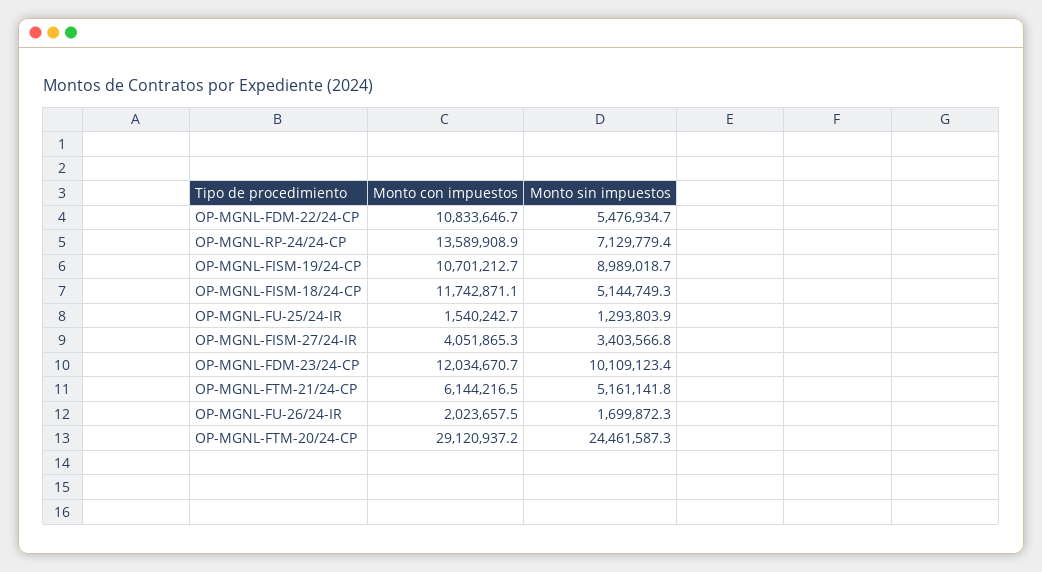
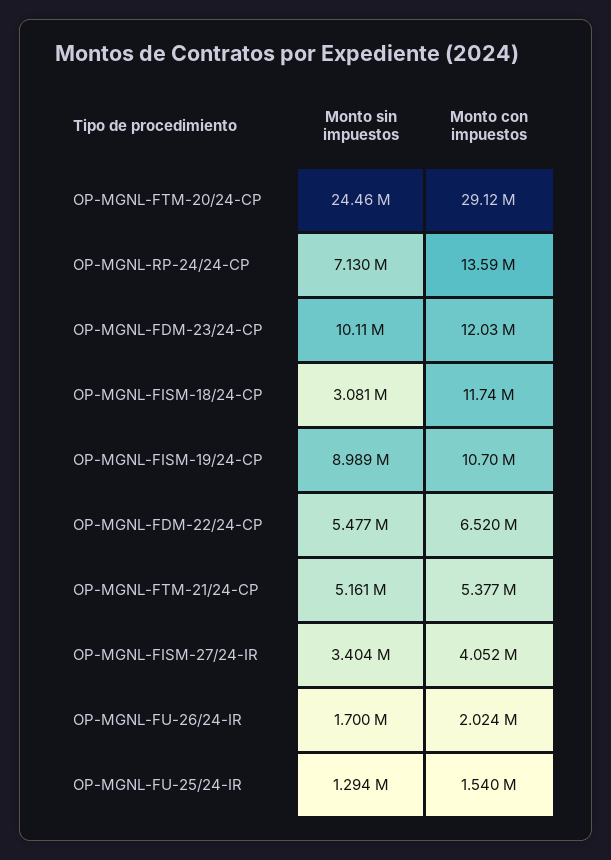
  {
    "Monto con impuestos": {
-     "OP-MGNL-FDM-22/24-CP": 10833646.7,
+     "OP-MGNL-FDM-22/24-CP": 6520000,
      "OP-MGNL-RP-24/24-CP": 13589908.9,
      "OP-MGNL-FISM-19/24-CP": 10701212.7,
      "OP-MGNL-FISM-18/24-CP": 11742871.1,
      "OP-MGNL-FU-25/24-IR": 1540242.7,
      "OP-MGNL-FISM-27/24-IR": 4051865.3,
      "OP-MGNL-FDM-23/24-CP": 12034670.7,
-     "OP-MGNL-FTM-21/24-CP": 6144216.5,
+     "OP-MGNL-FTM-21/24-CP": 5377000,
      "OP-MGNL-FU-26/24-IR": 2023657.5,
      "OP-MGNL-FTM-20/24-CP": 29120937.2
    },
    "Monto sin impuestos": {
      "OP-MGNL-FDM-22/24-CP": 5476934.7,
      "OP-MGNL-RP-24/24-CP": 7129779.4,
      "OP-MGNL-FISM-19/24-CP": 8989018.7,
-     "OP-MGNL-FISM-18/24-CP": 5144749.3,
+     "OP-MGNL-FISM-18/24-CP": 3081000,
      "OP-MGNL-FU-25/24-IR": 1293803.9,
      "OP-MGNL-FISM-27/24-IR": 3403566.8,
      "OP-MGNL-FDM-23/24-CP": 10109123.4,
      "OP-MGNL-FTM-21/24-CP": 5161141.8,
      "OP-MGNL-FU-26/24-IR": 1699872.3,
      "OP-MGNL-FTM-20/24-CP": 24461587.3
    }
  }

